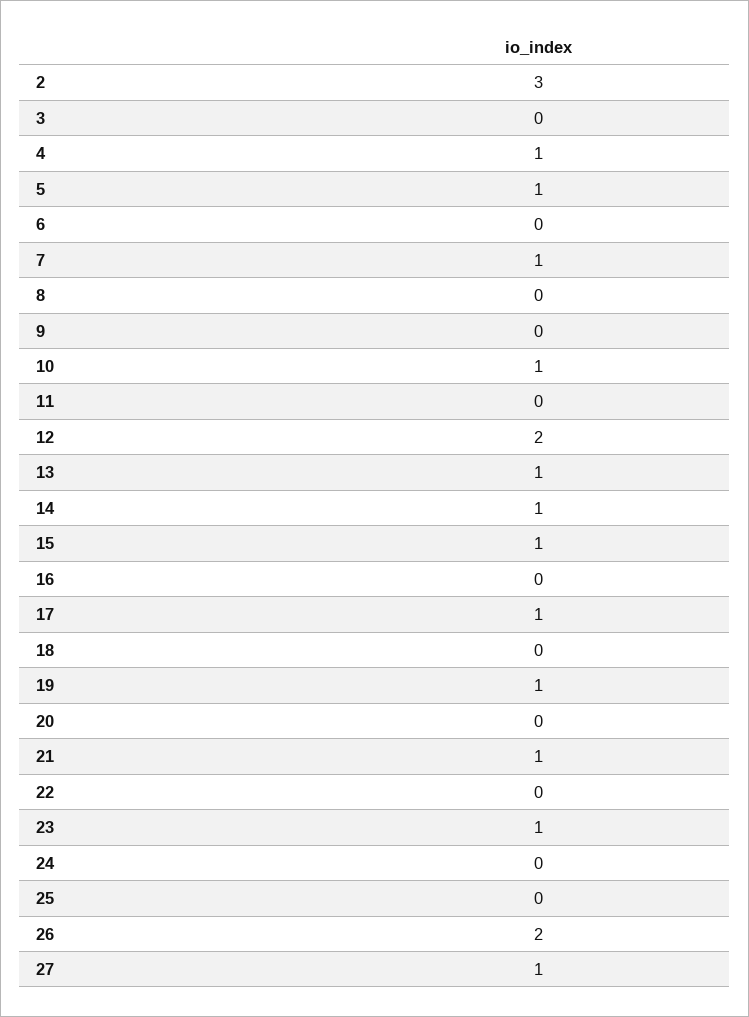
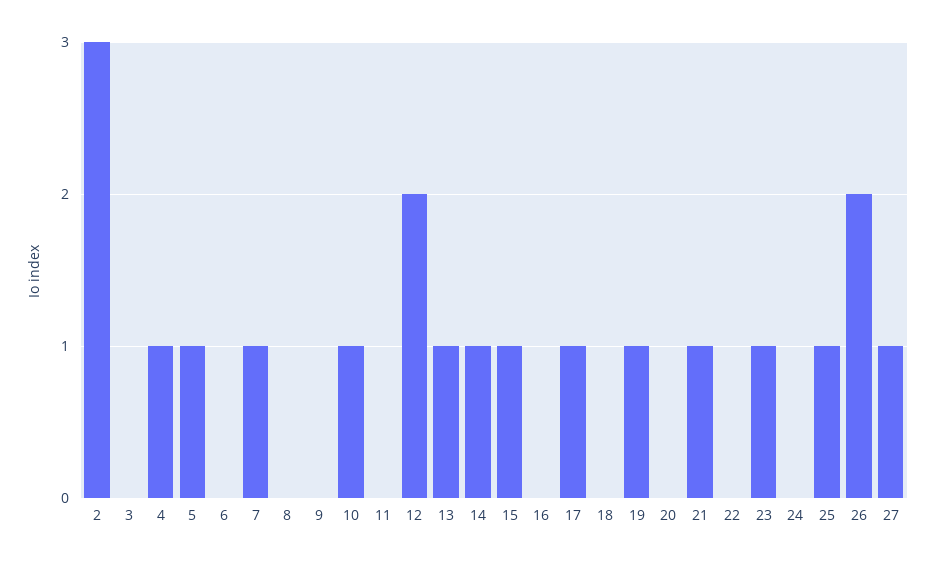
  {
    "2": 3,
    "3": 0,
    "4": 1,
    "5": 1,
    "6": 0,
    "7": 1,
    "8": 0,
    "9": 0,
    "10": 1,
    "11": 0,
    "12": 2,
    "13": 1,
    "14": 1,
    "15": 1,
    "16": 0,
    "17": 1,
    "18": 0,
    "19": 1,
    "20": 0,
    "21": 1,
    "22": 0,
    "23": 1,
    "24": 0,
-   "25": 0,
+   "25": 1,
    "26": 2,
    "27": 1
  }

